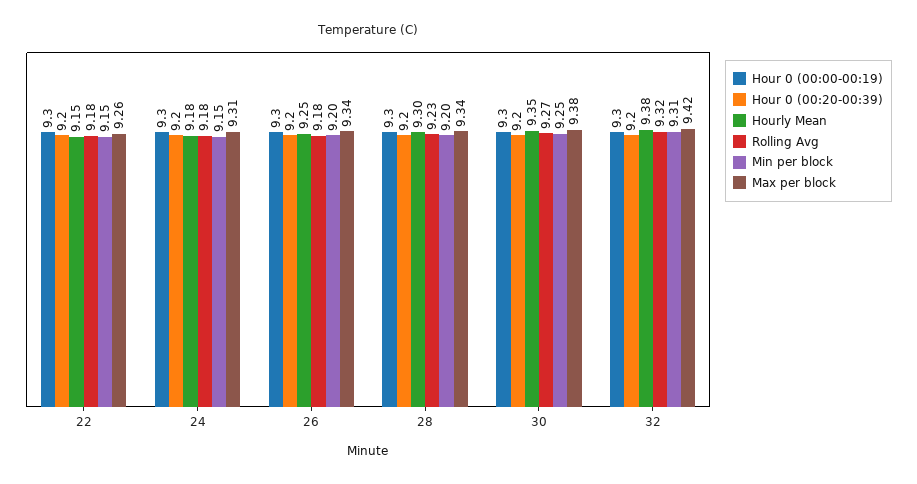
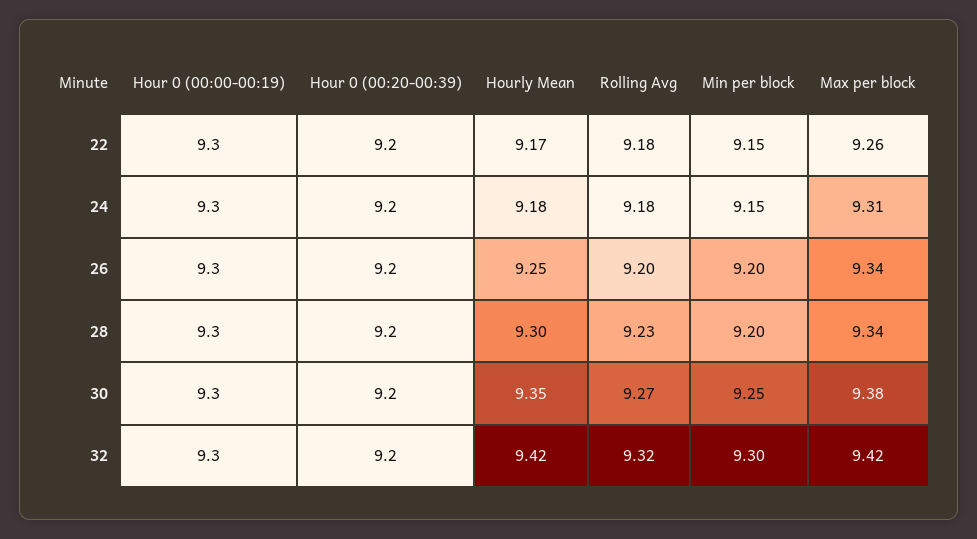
  {
    "Hour 0 (00:00-00:19)": {
      "22": 9.3,
      "24": 9.3,
      "26": 9.3,
      "28": 9.3,
      "30": 9.3,
      "32": 9.3
    },
    "Hour 0 (00:20-00:39)": {
      "22": 9.2,
      "24": 9.2,
      "26": 9.2,
      "28": 9.2,
      "30": 9.2,
      "32": 9.2
    },
    "Hourly Mean": {
-     "22": 9.15,
+     "22": 9.17,
      "24": 9.18,
      "26": 9.25,
      "28": 9.3,
      "30": 9.35,
-     "32": 9.38
+     "32": 9.42
    },
    "Rolling Avg": {
      "22": 9.18,
      "24": 9.18,
-     "26": 9.18,
+     "26": 9.2,
      "28": 9.23,
      "30": 9.27,
      "32": 9.32
    },
    "Min per block": {
      "22": 9.15,
      "24": 9.15,
      "26": 9.2,
      "28": 9.2,
      "30": 9.25,
-     "32": 9.31
+     "32": 9.3
    },
    "Max per block": {
      "22": 9.26,
      "24": 9.31,
      "26": 9.34,
      "28": 9.34,
      "30": 9.38,
      "32": 9.42
    }
  }

